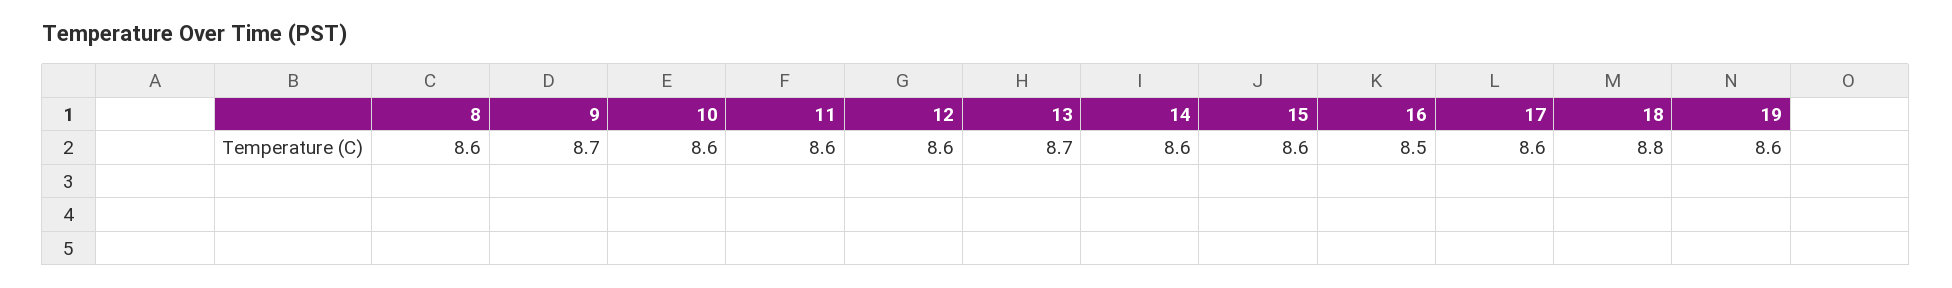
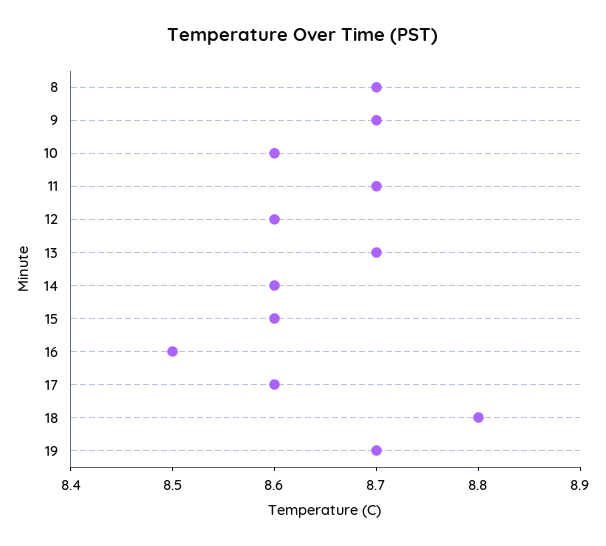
  {
-   "8": 8.6,
+   "8": 8.7,
    "9": 8.7,
    "10": 8.6,
-   "11": 8.6,
+   "11": 8.7,
    "12": 8.6,
    "13": 8.7,
    "14": 8.6,
    "15": 8.6,
    "16": 8.5,
    "17": 8.6,
    "18": 8.8,
-   "19": 8.6
+   "19": 8.7
  }

